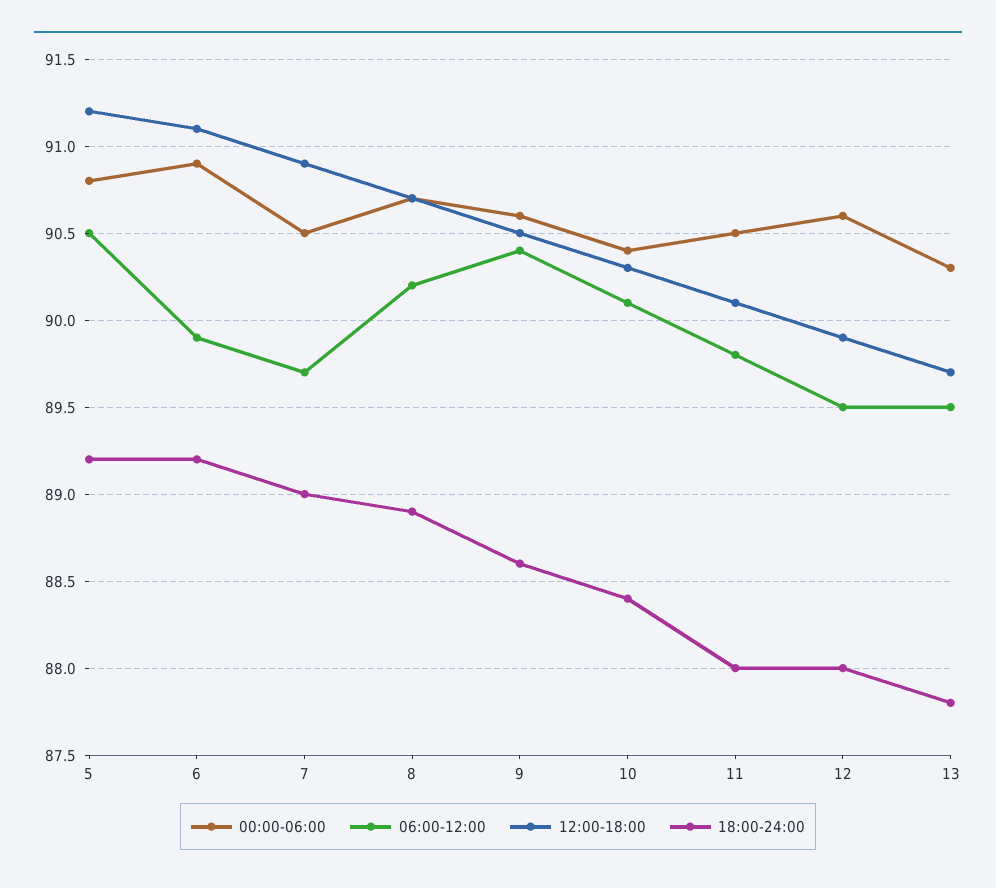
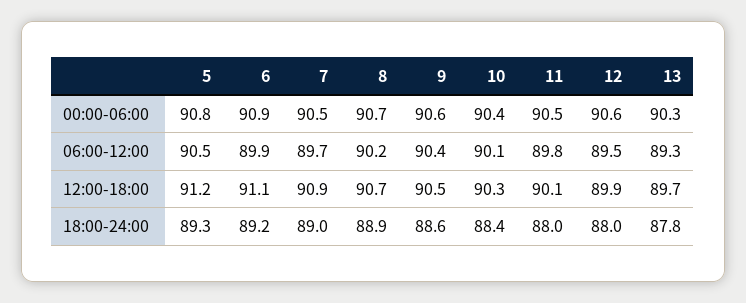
  {
    "00:00-06:00": {
      "5": 90.8,
      "6": 90.9,
      "7": 90.5,
      "8": 90.7,
      "9": 90.6,
      "10": 90.4,
      "11": 90.5,
      "12": 90.6,
      "13": 90.3
    },
    "06:00-12:00": {
      "5": 90.5,
      "6": 89.9,
      "7": 89.7,
      "8": 90.2,
      "9": 90.4,
      "10": 90.1,
      "11": 89.8,
      "12": 89.5,
-     "13": 89.5
+     "13": 89.3
    },
    "12:00-18:00": {
      "5": 91.2,
      "6": 91.1,
      "7": 90.9,
      "8": 90.7,
      "9": 90.5,
      "10": 90.3,
      "11": 90.1,
      "12": 89.9,
      "13": 89.7
    },
    "18:00-24:00": {
-     "5": 89.2,
+     "5": 89.3,
      "6": 89.2,
      "7": 89,
      "8": 88.9,
      "9": 88.6,
      "10": 88.4,
      "11": 88,
      "12": 88,
      "13": 87.8
    }
  }

